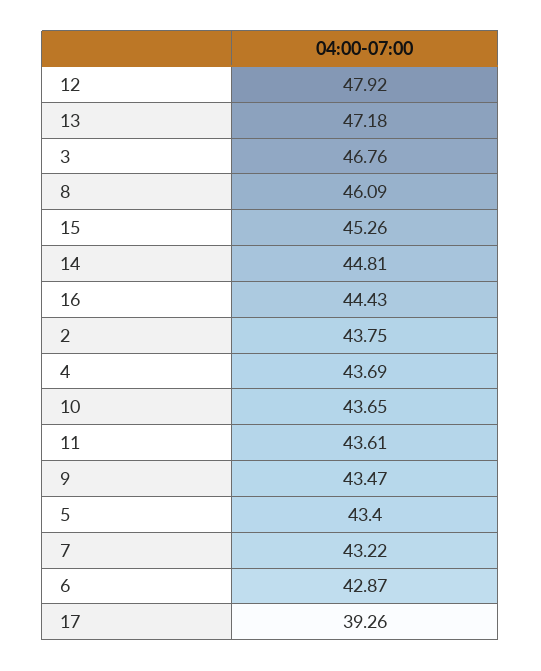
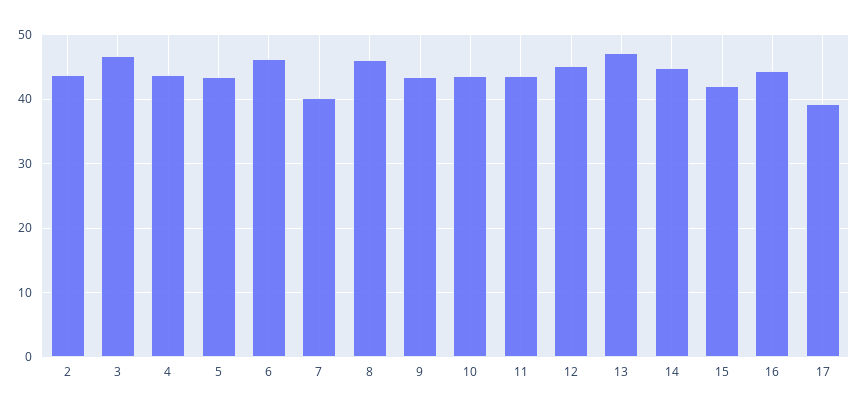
  {
-   "12": 47.92,
+   "12": 45,
    "13": 47.18,
    "3": 46.76,
    "8": 46.09,
-   "15": 45.26,
+   "15": 42,
    "14": 44.81,
    "16": 44.43,
    "2": 43.75,
    "4": 43.69,
    "10": 43.65,
    "11": 43.61,
    "9": 43.47,
    "5": 43.4,
-   "7": 43.22,
+   "7": 40,
-   "6": 42.87,
+   "6": 46,
    "17": 39.26
  }

